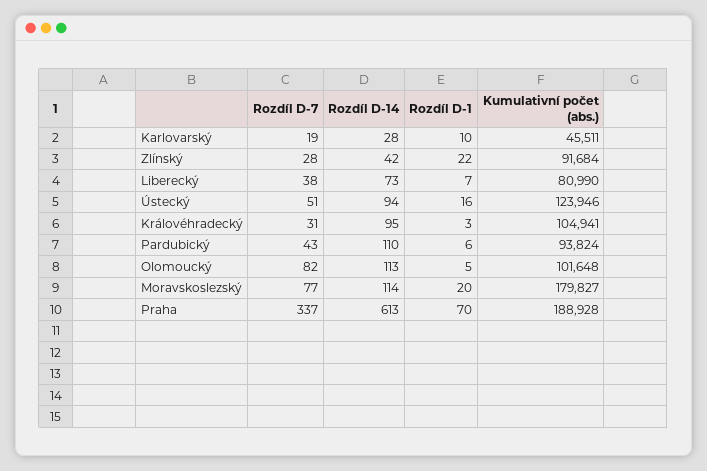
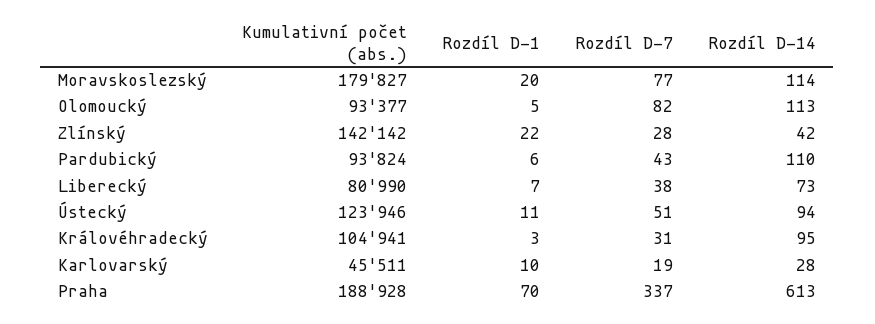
  {
    "Rozdíl D-7": {
      "Karlovarský": 19,
      "Zlínský": 28,
      "Liberecký": 38,
      "Ústecký": 51,
      "Královéhradecký": 31,
      "Pardubický": 43,
      "Olomoucký": 82,
      "Moravskoslezský": 77,
      "Praha": 337
    },
    "Rozdíl D-14": {
      "Karlovarský": 28,
      "Zlínský": 42,
      "Liberecký": 73,
      "Ústecký": 94,
      "Královéhradecký": 95,
      "Pardubický": 110,
      "Olomoucký": 113,
      "Moravskoslezský": 114,
      "Praha": 613
    },
    "Rozdíl D-1": {
      "Karlovarský": 10,
      "Zlínský": 22,
      "Liberecký": 7,
-     "Ústecký": 16,
+     "Ústecký": 11,
      "Královéhradecký": 3,
      "Pardubický": 6,
      "Olomoucký": 5,
      "Moravskoslezský": 20,
      "Praha": 70
    },
    "Kumulativní počet (abs.)": {
      "Karlovarský": 45511,
-     "Zlínský": 91684,
+     "Zlínský": 142142,
      "Liberecký": 80990,
      "Ústecký": 123946,
      "Královéhradecký": 104941,
      "Pardubický": 93824,
-     "Olomoucký": 101648,
+     "Olomoucký": 93377,
      "Moravskoslezský": 179827,
      "Praha": 188928
    }
  }

